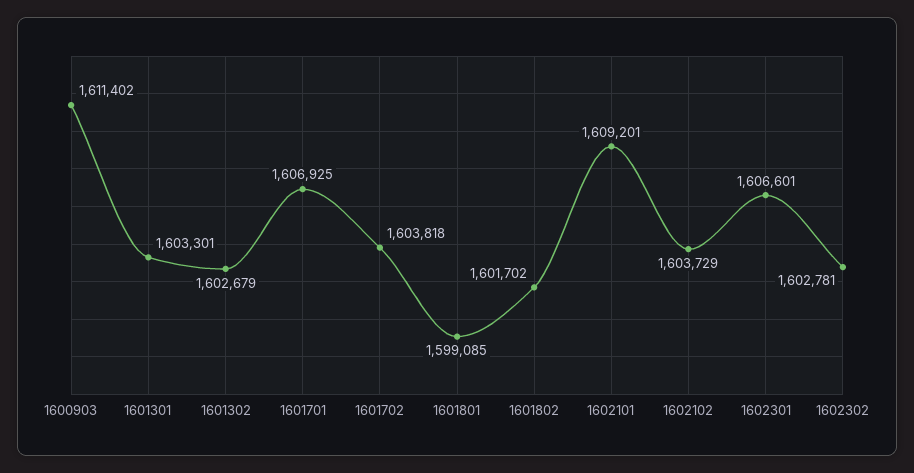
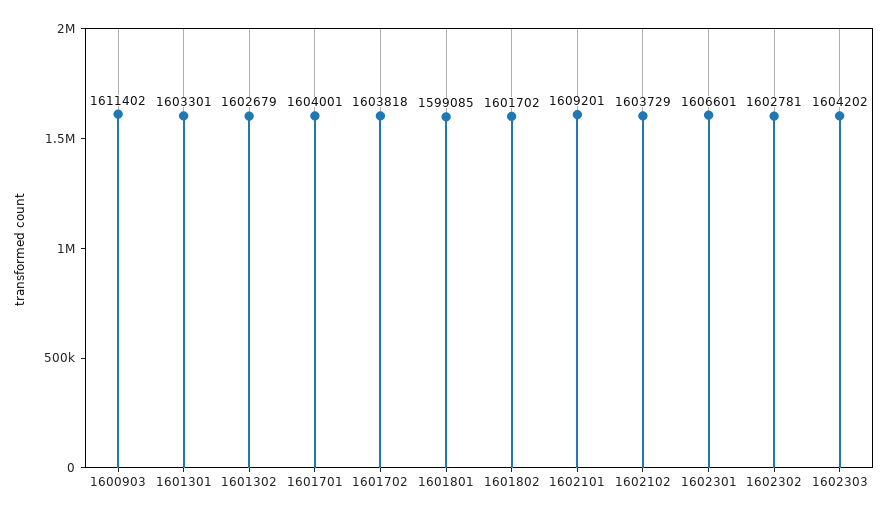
  {
    "1600903": 1611402,
    "1601301": 1603301,
    "1601302": 1602679,
-   "1601701": 1606925,
+   "1601701": 1604001,
    "1601702": 1603818,
    "1601801": 1599085,
    "1601802": 1601702,
    "1602101": 1609201,
    "1602102": 1603729,
    "1602301": 1606601,
-   "1602302": 1602781
+   "1602302": 1602781,
+   "1602303": 1604202
  }

